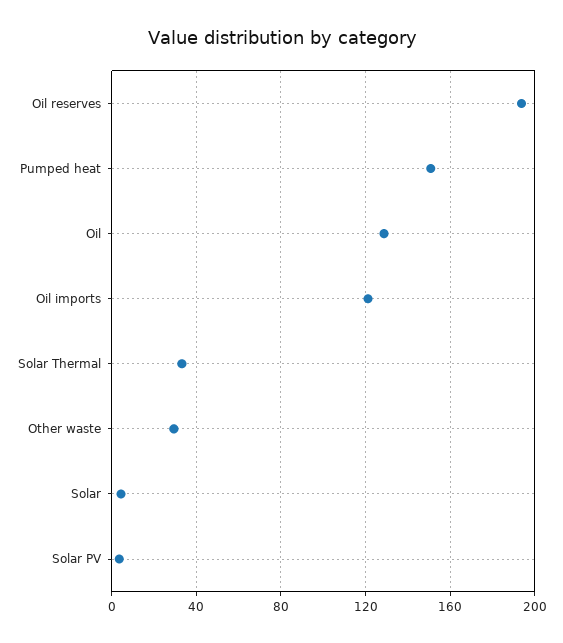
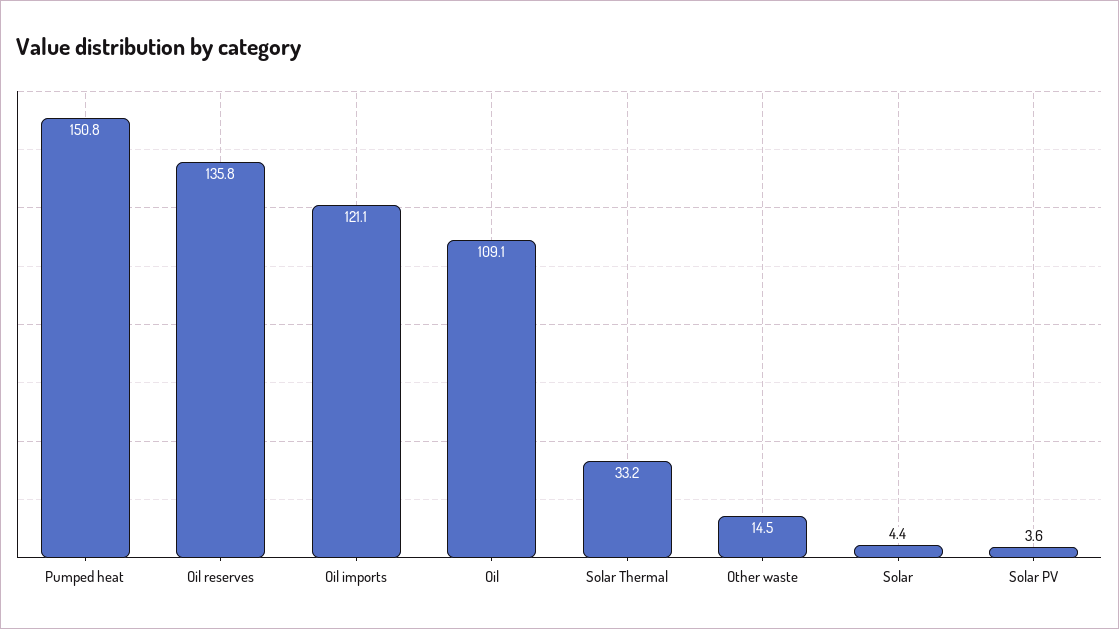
  {
-   "Oil reserves": 195,
+   "Oil reserves": 135.8,
    "Pumped heat": 150.8,
-   "Oil": 130,
+   "Oil": 109.1,
    "Oil imports": 121.1,
    "Solar Thermal": 33.2,
-   "Other waste": 30,
+   "Other waste": 14.5,
    "Solar": 4.4,
    "Solar PV": 3.6
  }

